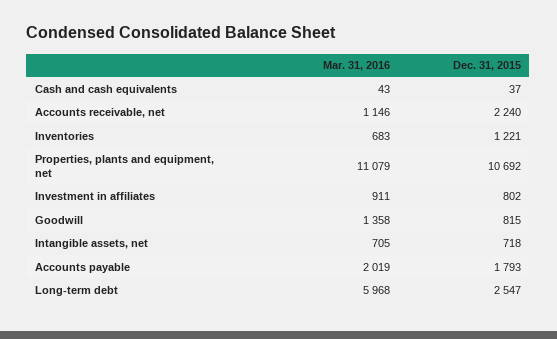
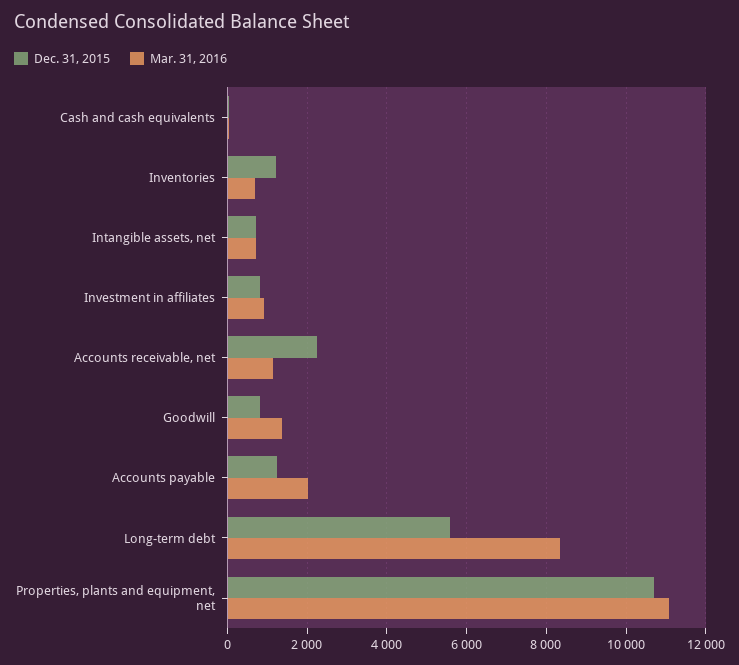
  {
    "Mar. 31, 2016": {
      "Cash and cash equivalents": 43,
      "Accounts receivable, net": 1146,
      "Inventories": 683,
      "Properties, plants and equipment, net": 11079,
      "Investment in affiliates": 911,
      "Goodwill": 1358,
      "Intangible assets, net": 705,
      "Accounts payable": 2019,
-     "Long-term debt": 5968
+     "Long-term debt": 8400
    },
    "Dec. 31, 2015": {
      "Cash and cash equivalents": 37,
      "Accounts receivable, net": 2240,
      "Inventories": 1221,
      "Properties, plants and equipment, net": 10692,
      "Investment in affiliates": 802,
      "Goodwill": 815,
      "Intangible assets, net": 718,
-     "Accounts payable": 1793,
+     "Accounts payable": 1200,
-     "Long-term debt": 2547
+     "Long-term debt": 5600
    }
  }

